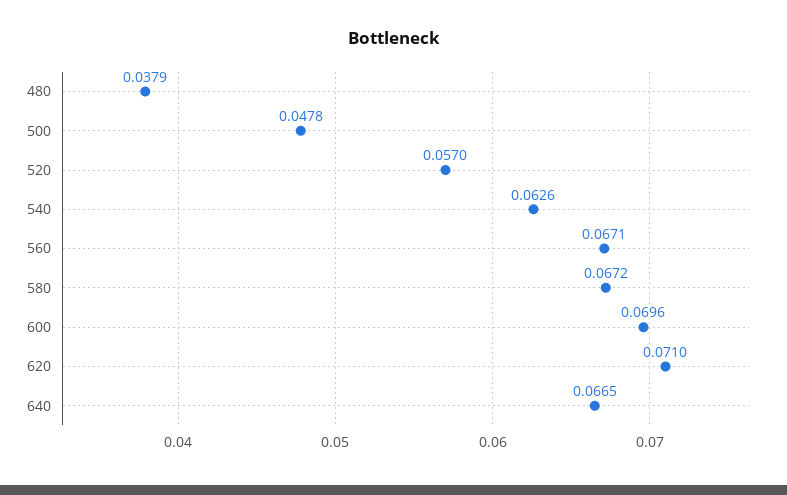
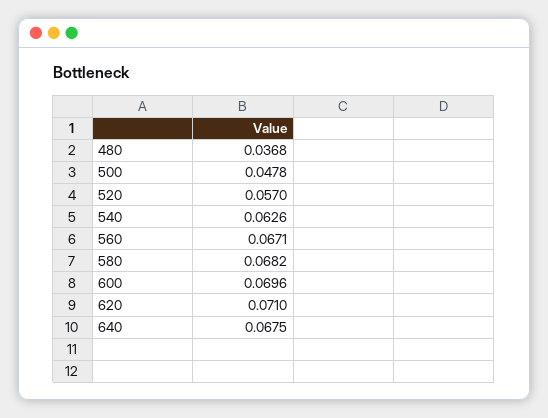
  {
-   "480": 0.0379,
+   "480": 0.0368,
    "500": 0.0478,
    "520": 0.057,
    "540": 0.0626,
    "560": 0.0671,
-   "580": 0.0672,
+   "580": 0.0682,
    "600": 0.0696,
    "620": 0.071,
-   "640": 0.0665
+   "640": 0.0675
  }

